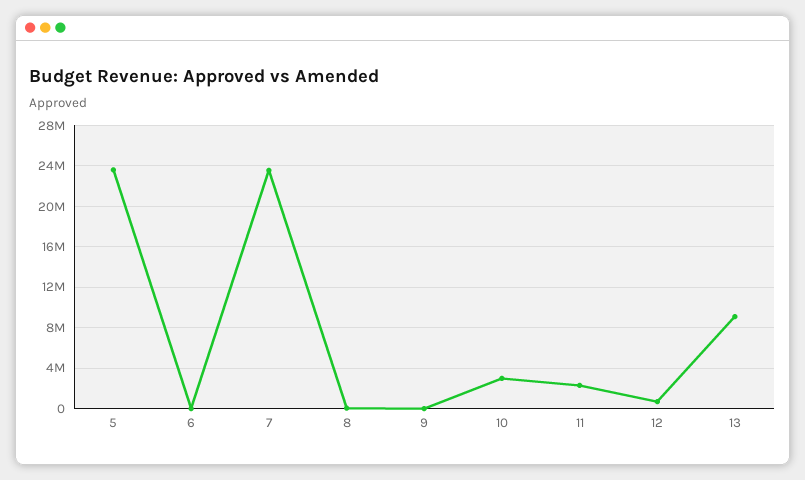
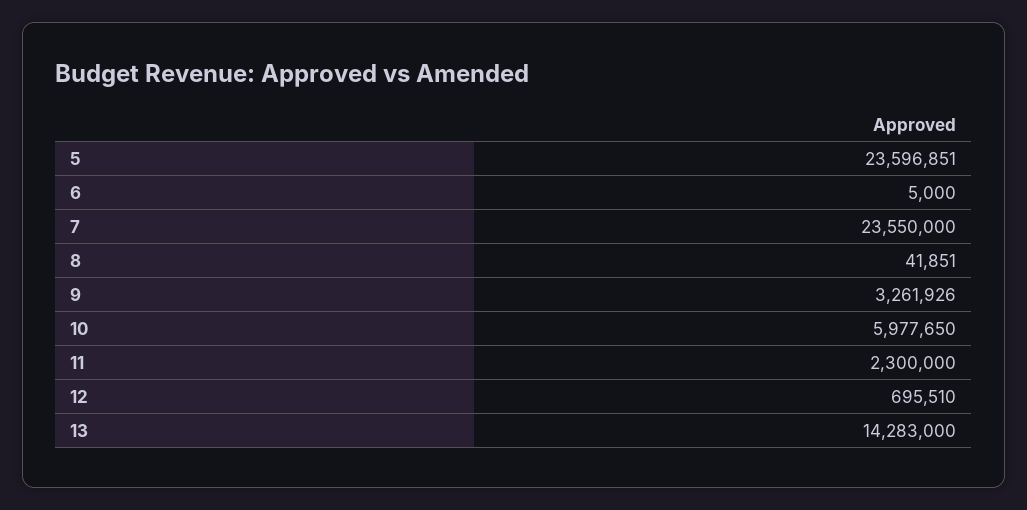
  {
    "5": 23596851,
    "6": 5000,
    "7": 23550000,
    "8": 41851,
-   "9": 0,
+   "9": 3261926,
-   "10": 3000000,
+   "10": 5977650,
    "11": 2300000,
    "12": 695510,
-   "13": 9000000
+   "13": 14283000
  }

